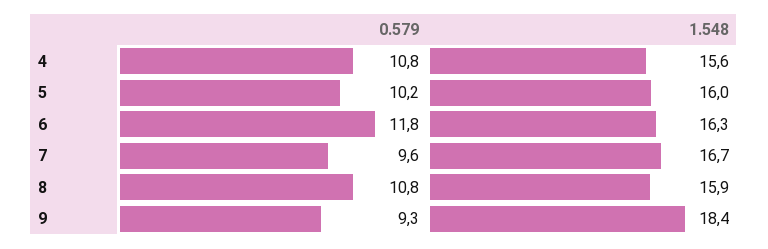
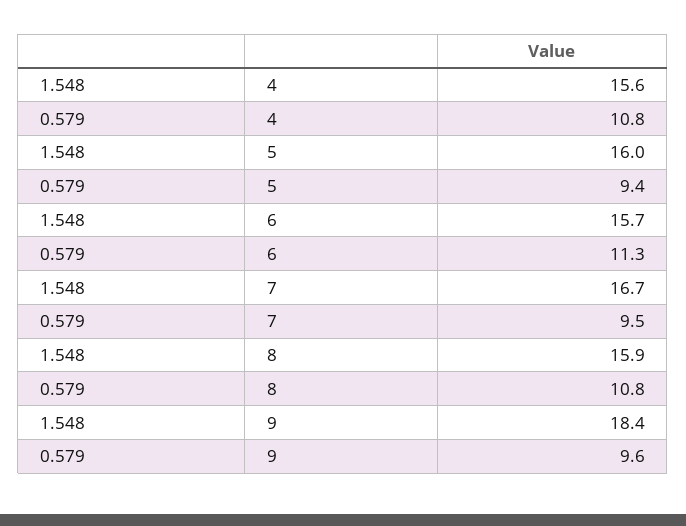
  {
    "0.579": {
      "4": 10.8,
-     "5": 10.2,
+     "5": 9.4,
-     "6": 11.8,
+     "6": 11.3,
-     "7": 9.6,
+     "7": 9.5,
      "8": 10.8,
-     "9": 9.3
+     "9": 9.6
    },
    "1.548": {
      "4": 15.6,
      "5": 16,
-     "6": 16.3,
+     "6": 15.7,
      "7": 16.7,
      "8": 15.9,
      "9": 18.4
    }
  }

